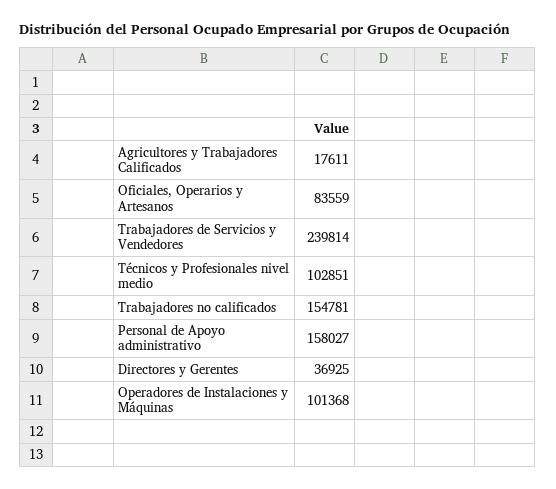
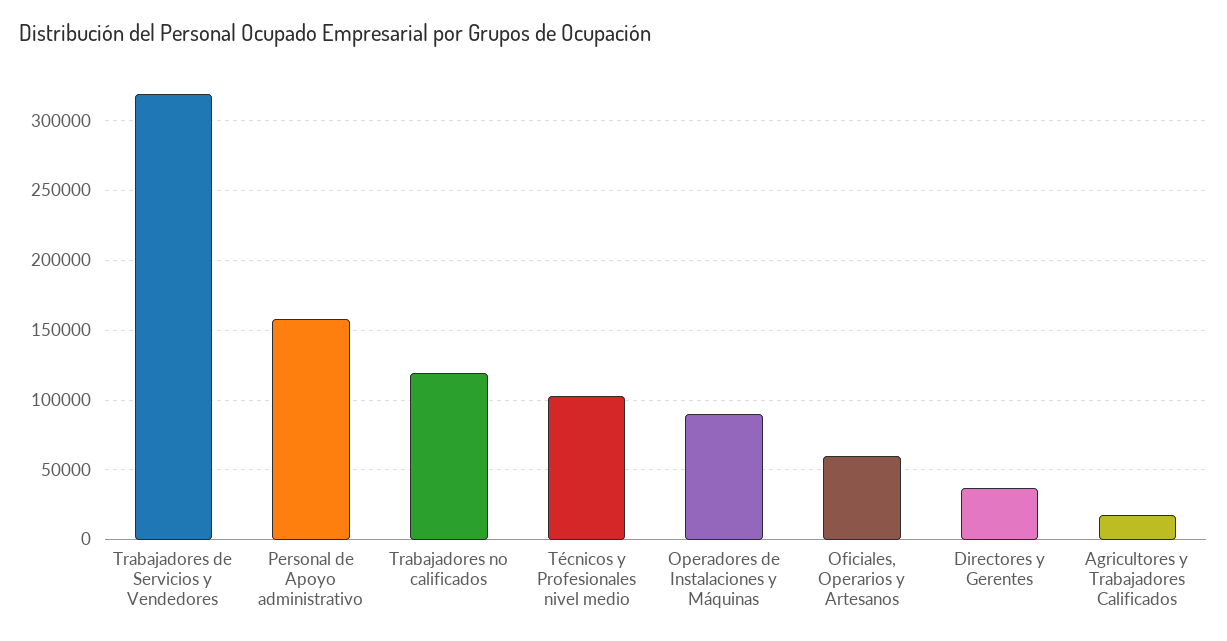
  {
    "Agricultores y Trabajadores Calificados": 17611,
-   "Oficiales, Operarios y Artesanos": 83559,
+   "Oficiales, Operarios y Artesanos": 60000,
-   "Trabajadores de Servicios y Vendedores": 239814,
+   "Trabajadores de Servicios y Vendedores": 320000,
    "Técnicos y Profesionales nivel medio": 102851,
-   "Trabajadores no calificados": 154781,
+   "Trabajadores no calificados": 120000,
    "Personal de Apoyo administrativo": 158027,
    "Directores y Gerentes": 36925,
-   "Operadores de Instalaciones y Máquinas": 101368
+   "Operadores de Instalaciones y Máquinas": 90000
  }

